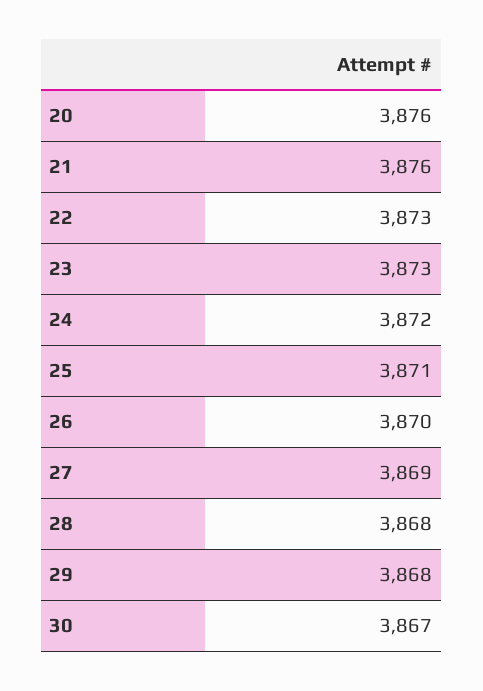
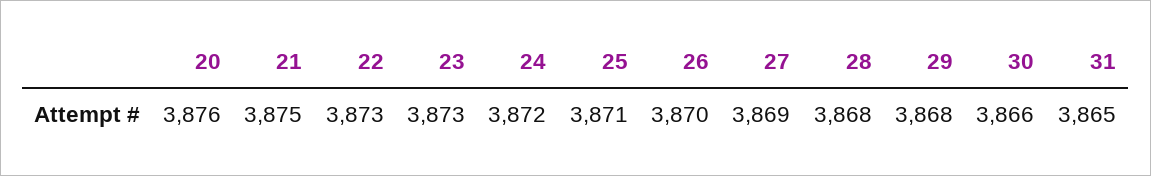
  {
    "20": 3876,
-   "21": 3876,
+   "21": 3875,
    "22": 3873,
    "23": 3873,
    "24": 3872,
    "25": 3871,
    "26": 3870,
    "27": 3869,
    "28": 3868,
    "29": 3868,
-   "30": 3867
+   "30": 3866,
+   "31": 3865
  }

